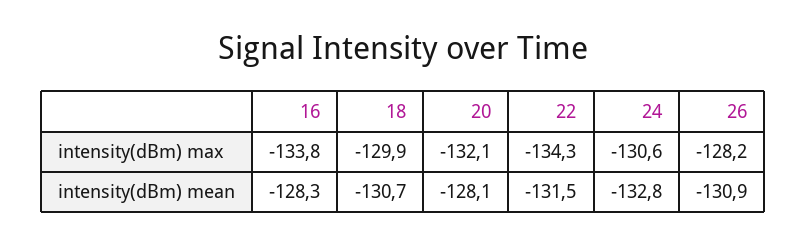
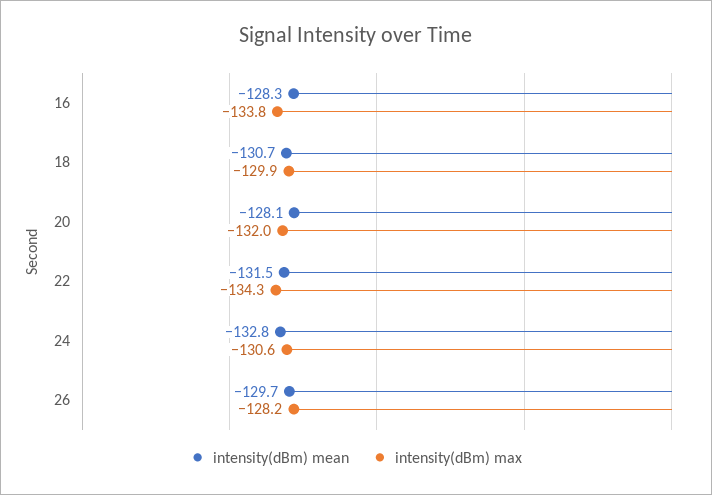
  {
    "intensity(dBm) max": {
      "16": -133.8,
      "18": -129.9,
-     "20": -132.1,
+     "20": -132,
      "22": -134.3,
      "24": -130.6,
      "26": -128.2
    },
    "intensity(dBm) mean": {
      "16": -128.3,
      "18": -130.7,
      "20": -128.1,
      "22": -131.5,
      "24": -132.8,
-     "26": -130.9
+     "26": -129.7
    }
  }

